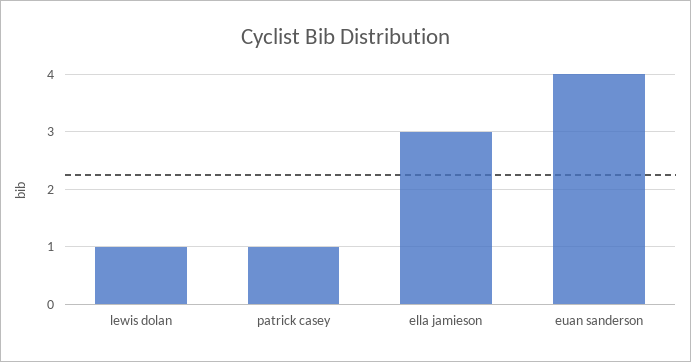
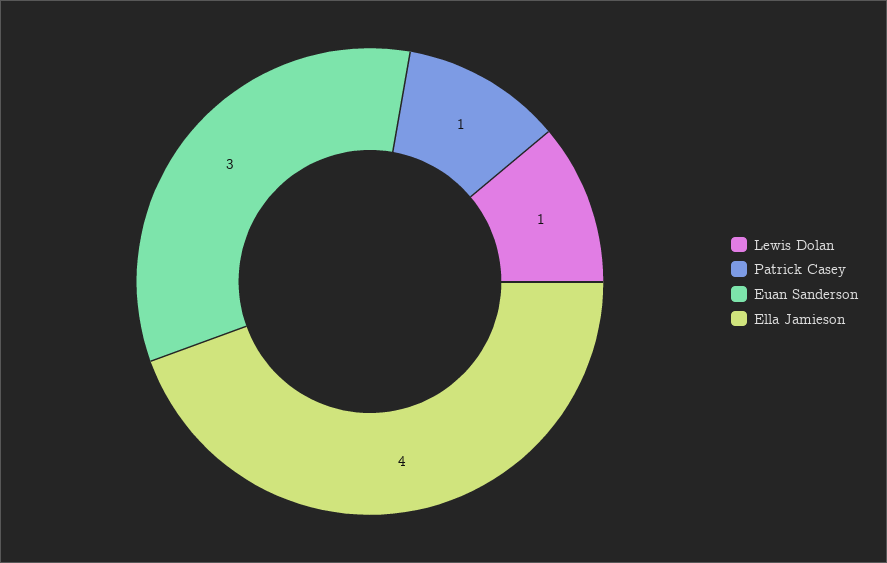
  {
    "lewis dolan": 1,
    "patrick casey": 1,
-   "ella jamieson": 3,
+   "ella jamieson": 4,
-   "euan sanderson": 4
+   "euan sanderson": 3
  }

